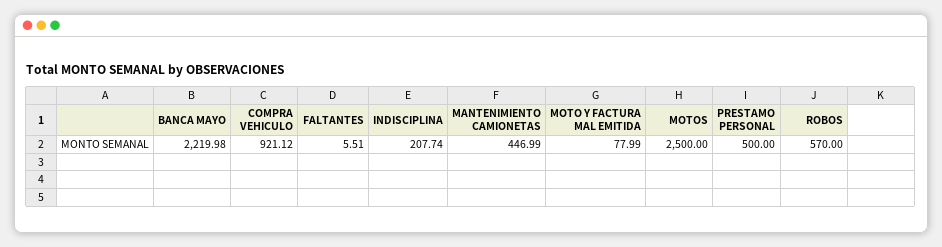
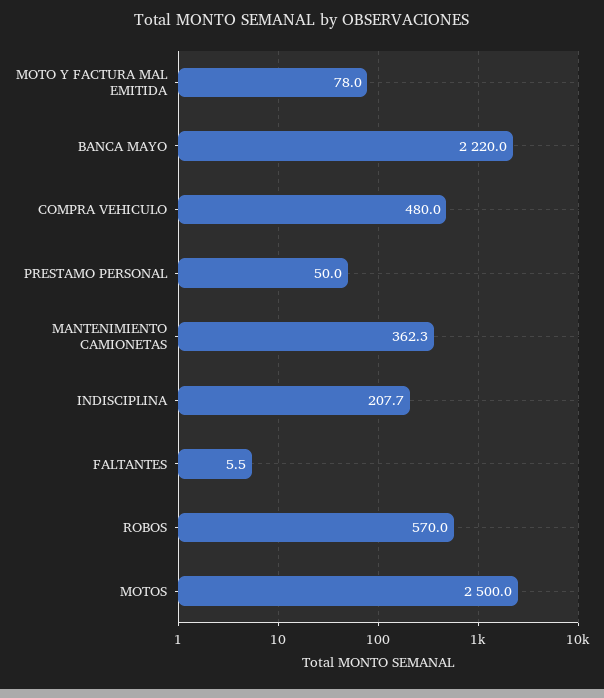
  {
    "BANCA MAYO": 2219.98,
-   "COMPRA VEHICULO": 921.12,
+   "COMPRA VEHICULO": 480,
    "FALTANTES": 5.51,
    "INDISCIPLINA": 207.74,
-   "MANTENIMIENTO CAMIONETAS": 446.99,
+   "MANTENIMIENTO CAMIONETAS": 362.3,
    "MOTO Y FACTURA MAL EMITIDA": 77.99,
    "MOTOS": 2500,
-   "PRESTAMO PERSONAL": 500,
+   "PRESTAMO PERSONAL": 50,
    "ROBOS": 570
  }

